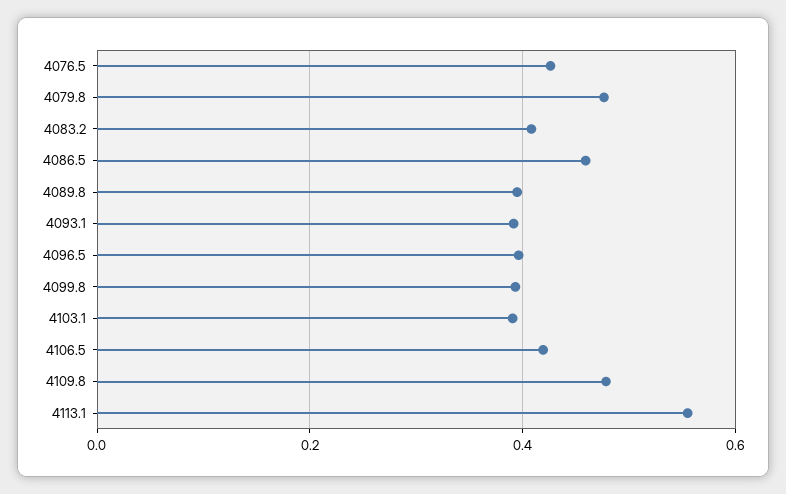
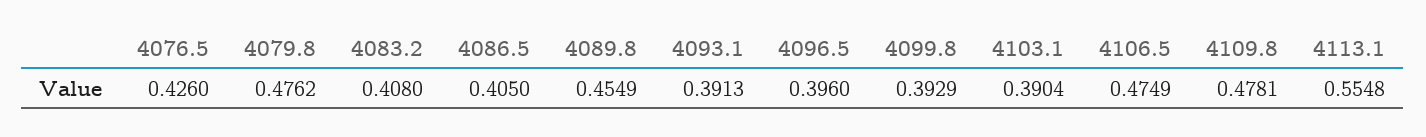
  {
    "4076.5": 0.426,
    "4079.8": 0.4762,
    "4083.2": 0.408,
-   "4086.5": 0.46,
+   "4086.5": 0.405,
-   "4089.8": 0.4,
+   "4089.8": 0.4549,
    "4093.1": 0.3913,
    "4096.5": 0.396,
    "4099.8": 0.3929,
    "4103.1": 0.3904,
-   "4106.5": 0.42,
+   "4106.5": 0.4749,
    "4109.8": 0.4781,
    "4113.1": 0.5548
  }

